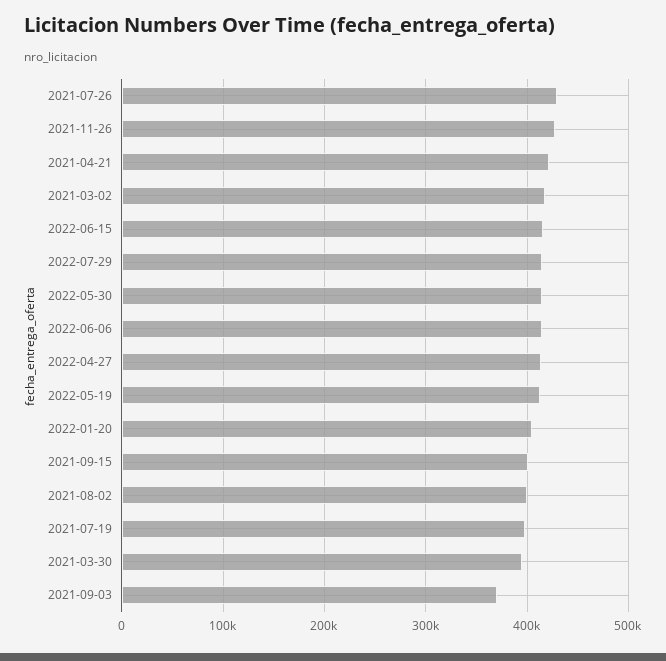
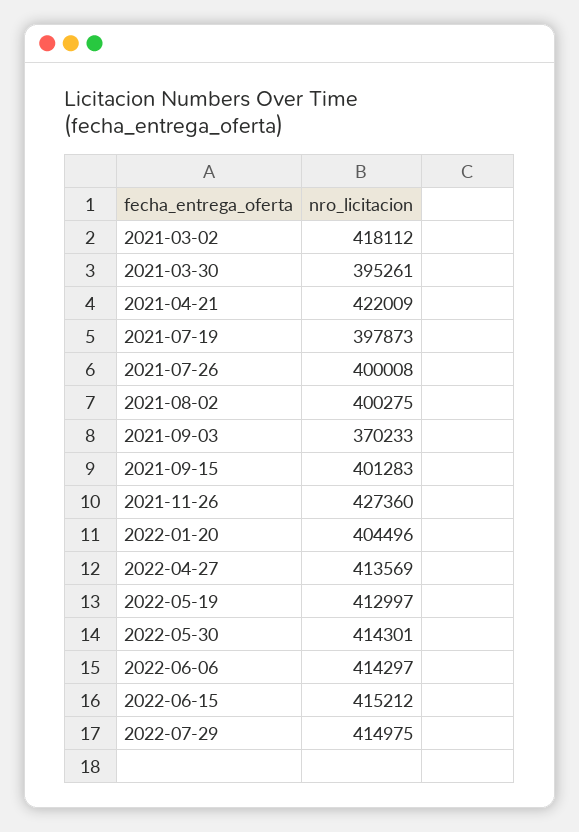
  {
-   "2021-07-26": 430000,
+   "2021-07-26": 400008,
    "2021-11-26": 427360,
    "2021-04-21": 422009,
    "2021-03-02": 418112,
    "2022-06-15": 415212,
    "2022-07-29": 414975,
    "2022-05-30": 414301,
    "2022-06-06": 414297,
    "2022-04-27": 413569,
    "2022-05-19": 412997,
    "2022-01-20": 404496,
    "2021-09-15": 401283,
    "2021-08-02": 400275,
    "2021-07-19": 397873,
    "2021-03-30": 395261,
    "2021-09-03": 370233
  }

